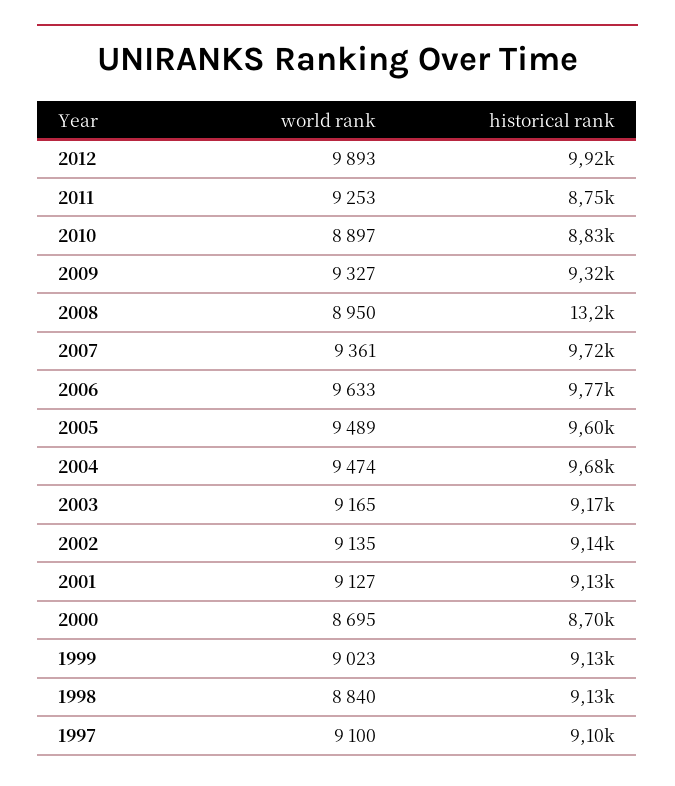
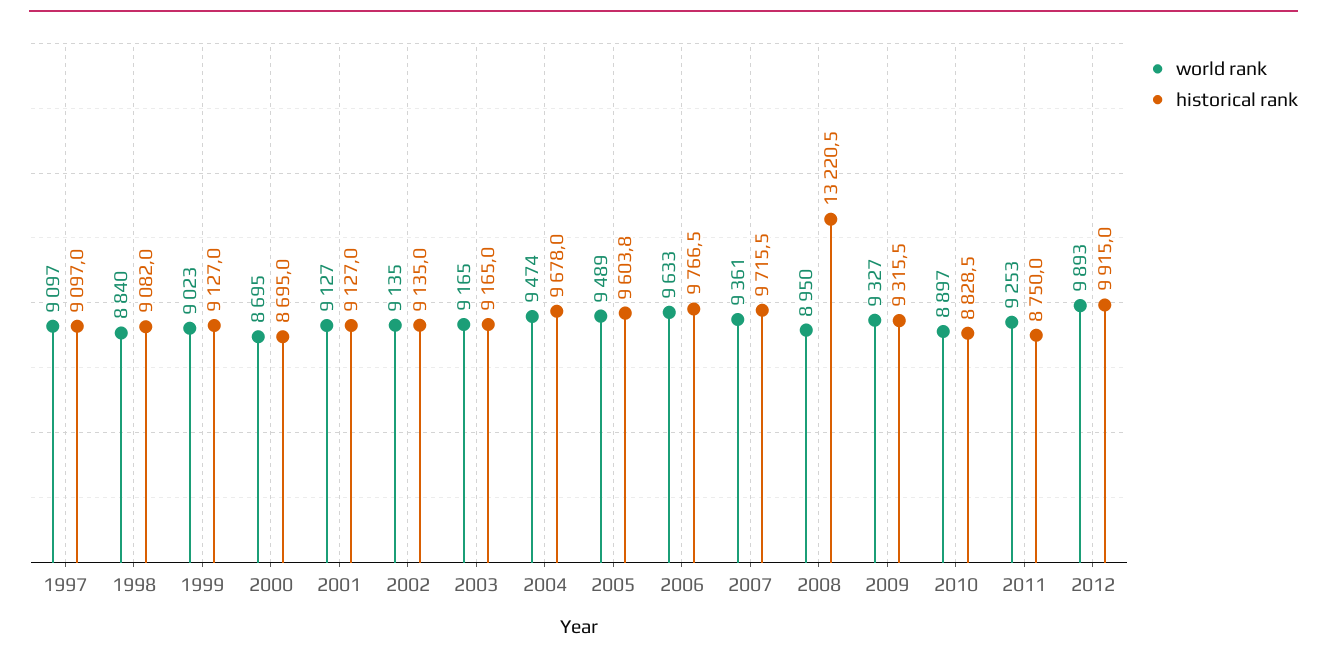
  {
    "world rank": {
      "2012": 9893,
      "2011": 9253,
      "2010": 8897,
      "2009": 9327,
      "2008": 8950,
      "2007": 9361,
      "2006": 9633,
      "2005": 9489,
      "2004": 9474,
      "2003": 9165,
      "2002": 9135,
      "2001": 9127,
      "2000": 8695,
      "1999": 9023,
      "1998": 8840,
-     "1997": 9100
+     "1997": 9097
    },
    "historical rank": {
      "2012": 9915,
      "2011": 8750,
      "2010": 8828.5,
      "2009": 9315.5,
      "2008": 13220.5,
      "2007": 9715.5,
      "2006": 9766.5,
      "2005": 9603.8,
      "2004": 9678,
      "2003": 9165,
      "2002": 9135,
      "2001": 9127,
      "2000": 8695,
      "1999": 9127,
-     "1998": 9130,
+     "1998": 9082,
      "1997": 9097
    }
  }

